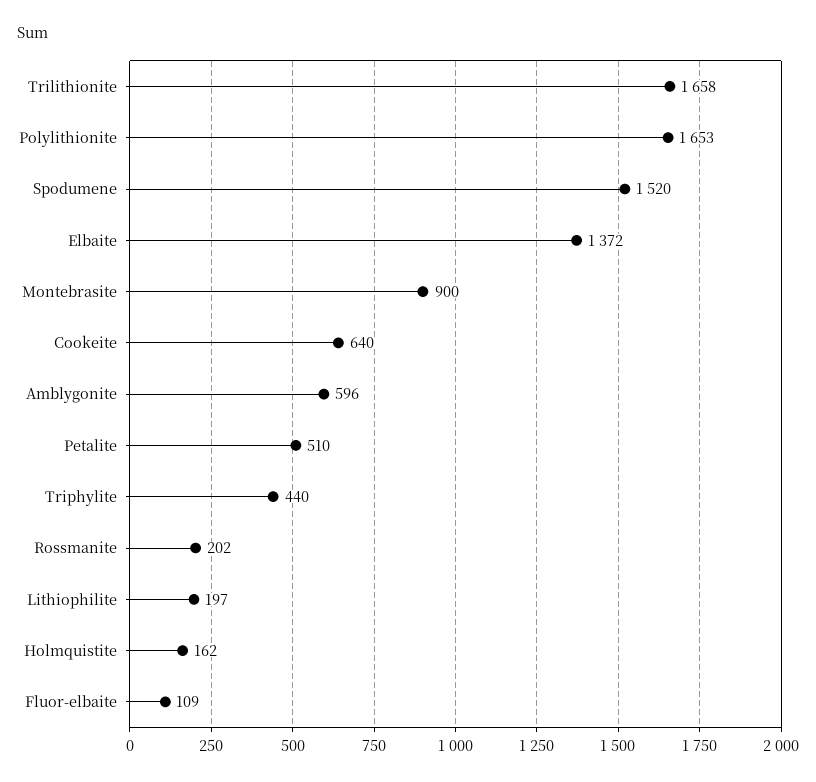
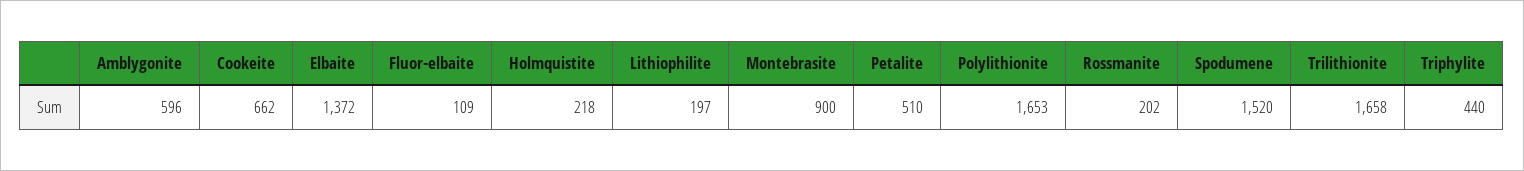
  {
    "Trilithionite": 1658,
    "Polylithionite": 1653,
    "Spodumene": 1520,
    "Elbaite": 1372,
    "Montebrasite": 900,
-   "Cookeite": 640,
+   "Cookeite": 662,
    "Amblygonite": 596,
    "Petalite": 510,
    "Triphylite": 440,
    "Rossmanite": 202,
    "Lithiophilite": 197,
-   "Holmquistite": 162,
+   "Holmquistite": 218,
    "Fluor-elbaite": 109
  }

